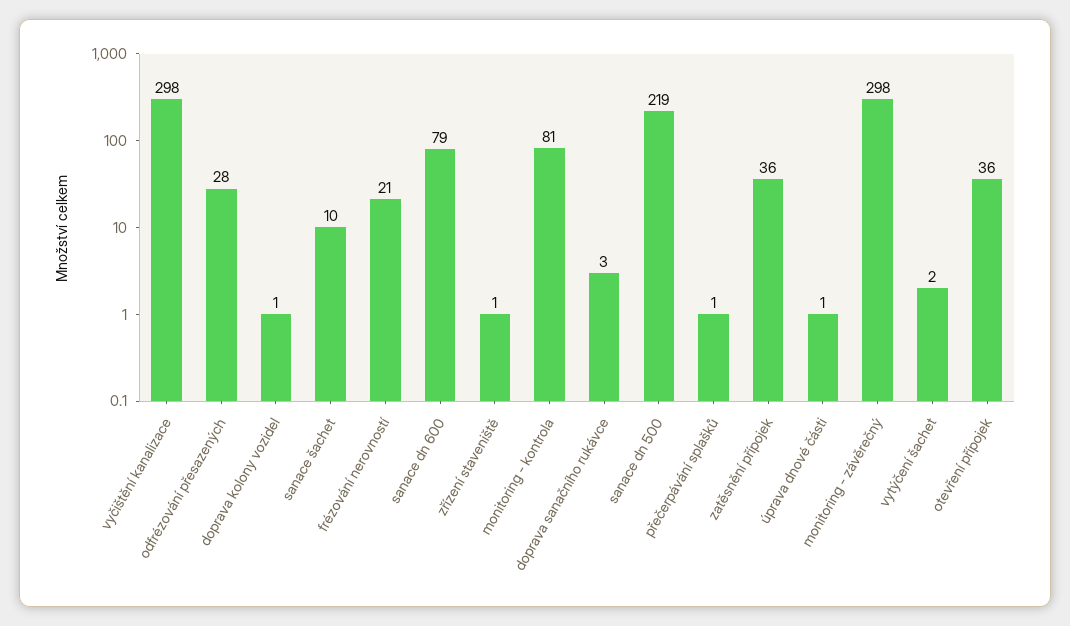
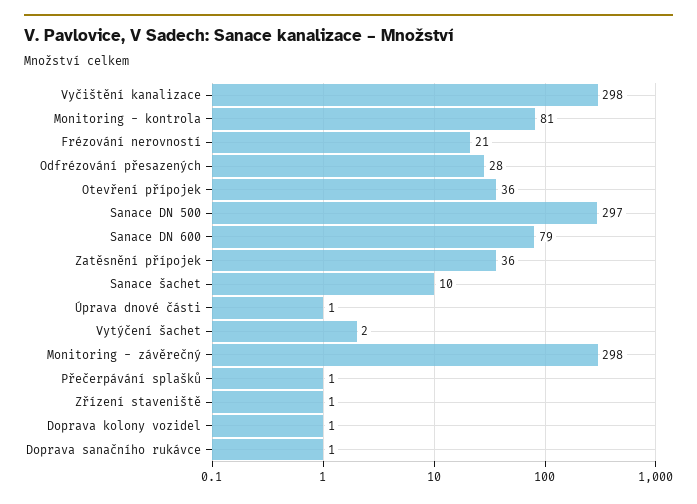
  {
    "vyčištění kanalizace": 298,
    "odfrézování přesazených": 28,
    "doprava kolony vozidel": 1,
    "sanace šachet": 10,
    "frézování nerovností": 21,
    "sanace dn 600": 79,
    "zřízení staveniště": 1,
    "monitoring - kontrola": 81,
-   "doprava sanačního rukávce": 3,
+   "doprava sanačního rukávce": 1,
-   "sanace dn 500": 219,
+   "sanace dn 500": 297,
    "přečerpávání splašků": 1,
    "zatěsnění přípojek": 36,
    "úprava dnové části": 1,
    "monitoring - závěrečný": 298,
    "vytýčení šachet": 2,
    "otevření přípojek": 36
  }

